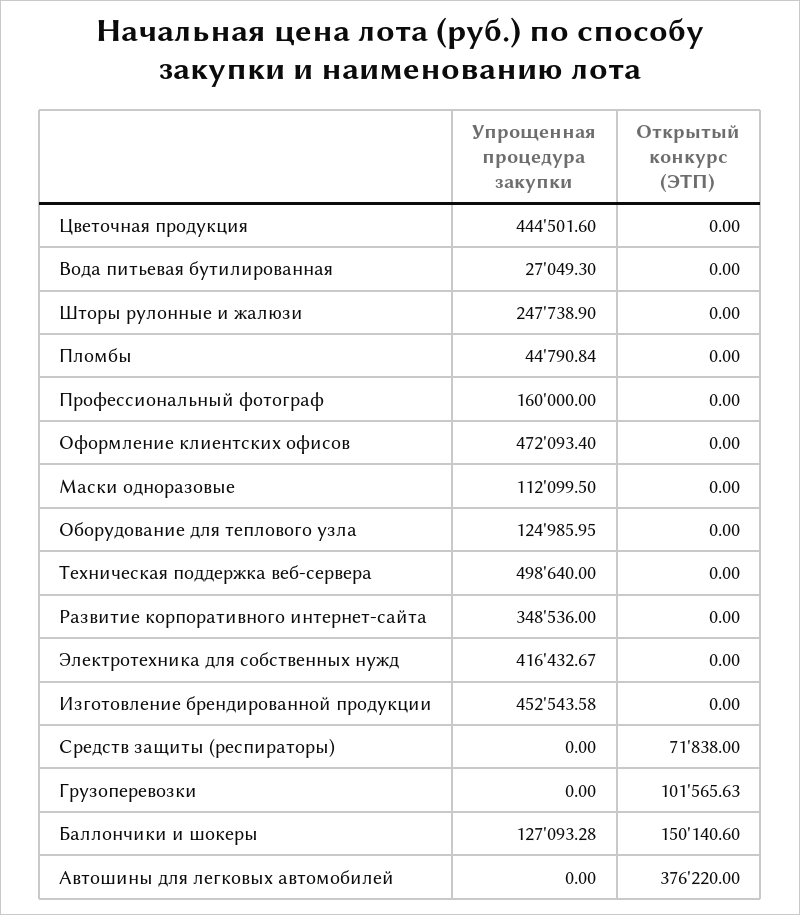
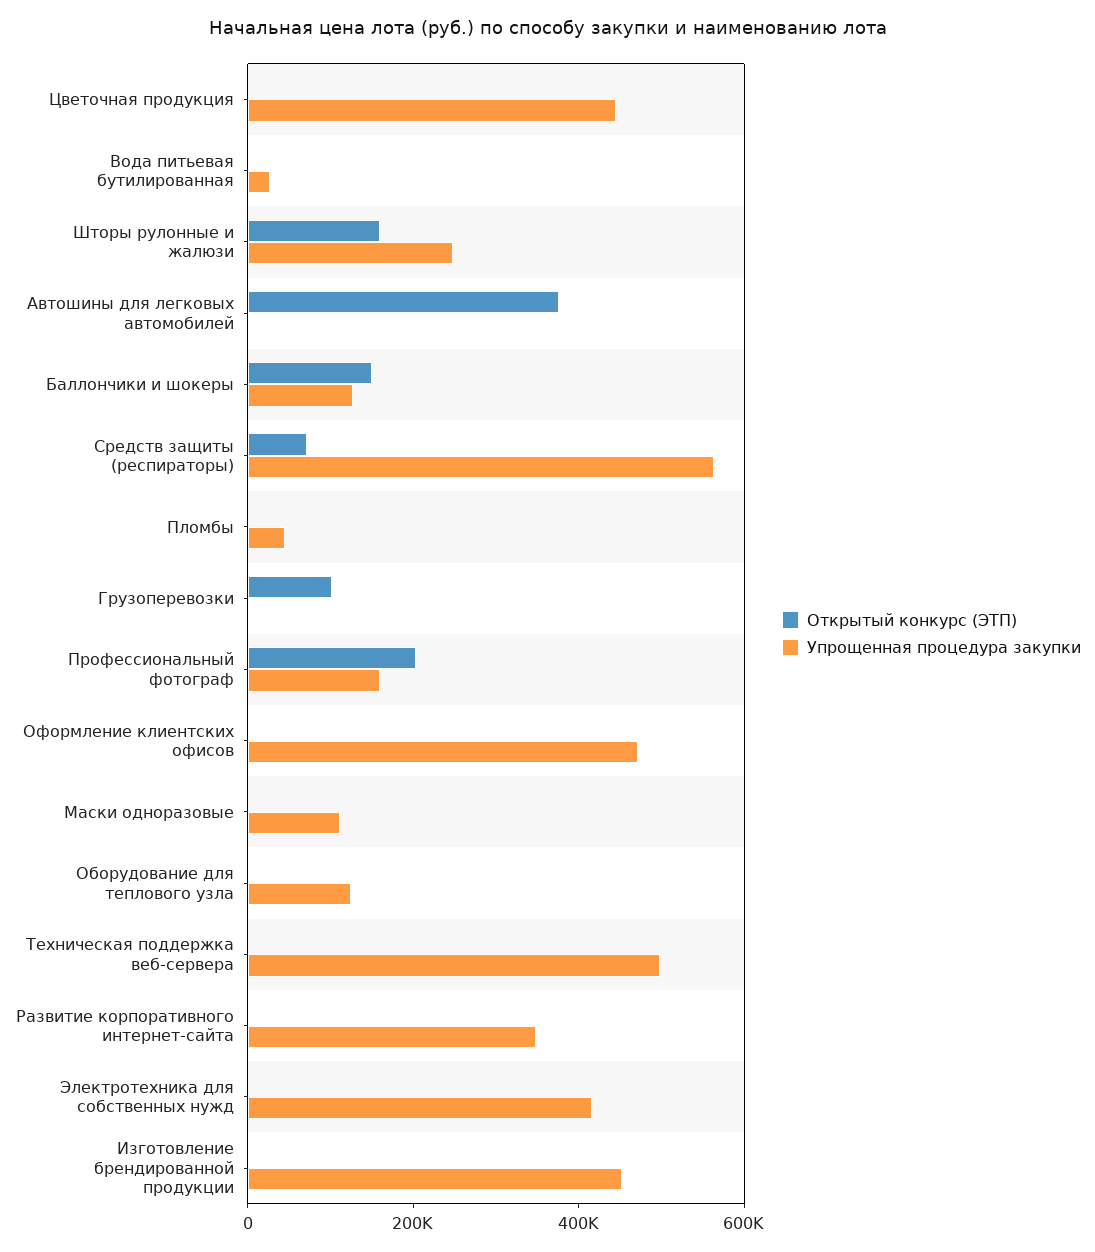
  {
    "Упрощенная процедура закупки": {
      "Цветочная продукция": 444501.6,
      "Вода питьевая бутилированная": 27049.3,
      "Шторы рулонные и жалюзи": 247738.9,
      "Пломбы": 44790.84,
      "Профессиональный фотограф": 160000,
      "Оформление клиентских офисов": 472093.4,
      "Маски одноразовые": 112099.5,
      "Оборудование для теплового узла": 124985.95,
      "Техническая поддержка веб-сервера": 498640,
      "Развитие корпоративного интернет-сайта": 348536,
      "Электротехника для собственных нужд": 416432.67,
      "Изготовление брендированной продукции": 452543.58,
-     "Средств защиты (респираторы)": 0,
+     "Средств защиты (респираторы)": 550000,
      "Грузоперевозки": 0,
      "Баллончики и шокеры": 127093.28,
      "Автошины для легковых автомобилей": 0
    },
    "Открытый конкурс (ЭТП)": {
      "Цветочная продукция": 0,
      "Вода питьевая бутилированная": 0,
-     "Шторы рулонные и жалюзи": 0,
+     "Шторы рулонные и жалюзи": 150000,
      "Пломбы": 0,
-     "Профессиональный фотограф": 0,
+     "Профессиональный фотограф": 200000,
      "Оформление клиентских офисов": 0,
      "Маски одноразовые": 0,
      "Оборудование для теплового узла": 0,
      "Техническая поддержка веб-сервера": 0,
      "Развитие корпоративного интернет-сайта": 0,
      "Электротехника для собственных нужд": 0,
      "Изготовление брендированной продукции": 0,
      "Средств защиты (респираторы)": 71838,
      "Грузоперевозки": 101565.63,
      "Баллончики и шокеры": 150140.6,
      "Автошины для легковых автомобилей": 376220
    }
  }

